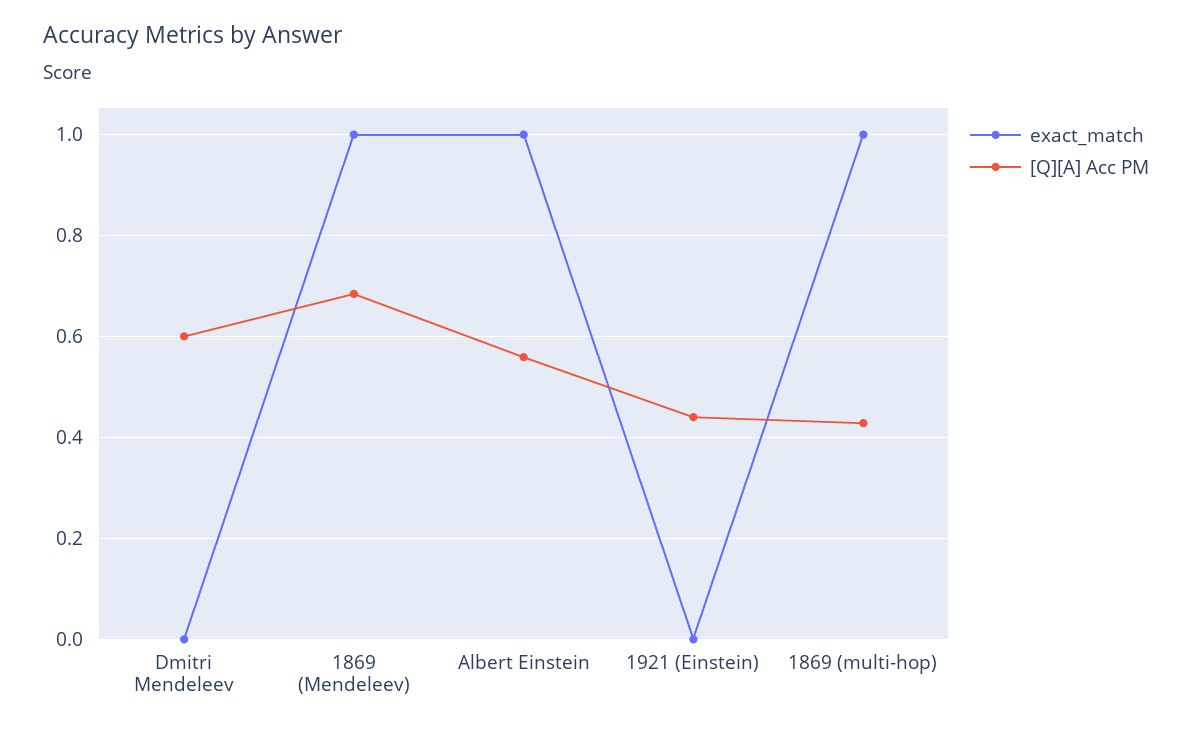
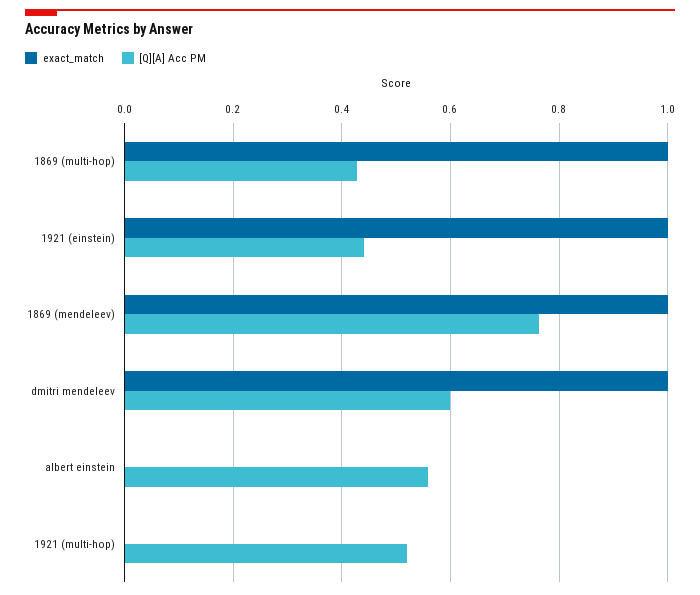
  {
    "exact_match": {
-     "Dmitri Mendeleev": 0,
+     "Dmitri Mendeleev": 1,
      "1869 (Mendeleev)": 1,
-     "Albert Einstein": 1,
+     "Albert Einstein": 0,
-     "1921 (Einstein)": 0,
+     "1921 (Einstein)": 1,
-     "1869 (multi-hop)": 1
+     "1869 (multi-hop)": 1,
+     "1921 (multi-hop)": 0
    },
    "[Q][A] Acc PM": {
      "Dmitri Mendeleev": 0.6,
-     "1869 (Mendeleev)": 0.68,
+     "1869 (Mendeleev)": 0.76,
      "Albert Einstein": 0.56,
      "1921 (Einstein)": 0.44,
-     "1869 (multi-hop)": 0.42
+     "1869 (multi-hop)": 0.42,
+     "1921 (multi-hop)": 0.52
    }
  }

